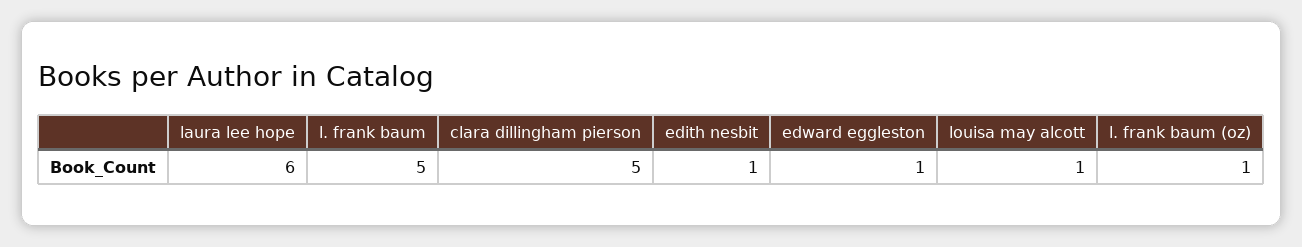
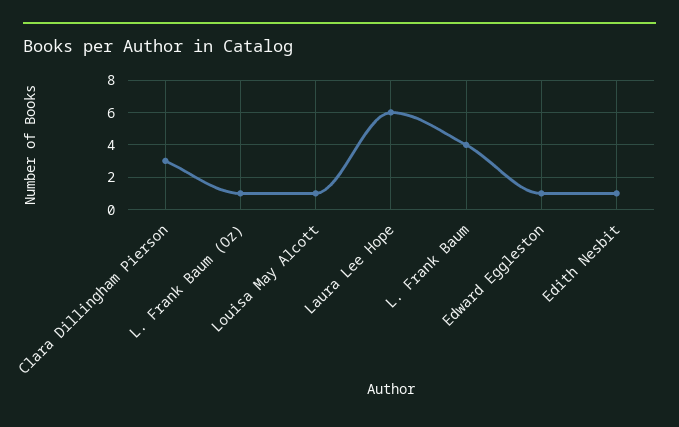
  {
    "laura lee hope": 6,
-   "l. frank baum": 5,
+   "l. frank baum": 4,
-   "clara dillingham pierson": 5,
+   "clara dillingham pierson": 3,
    "edith nesbit": 1,
    "edward eggleston": 1,
    "louisa may alcott": 1,
    "l. frank baum (oz)": 1
  }

